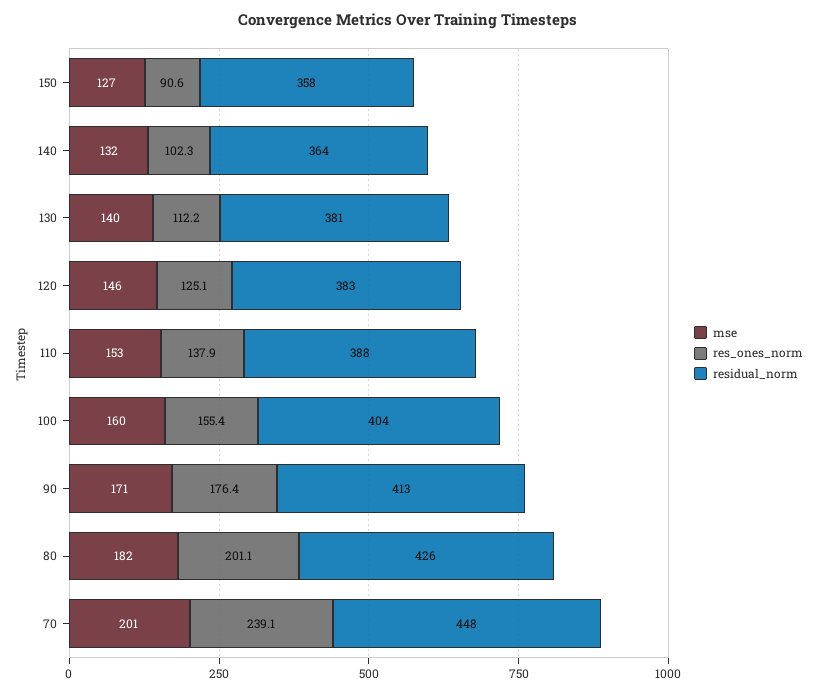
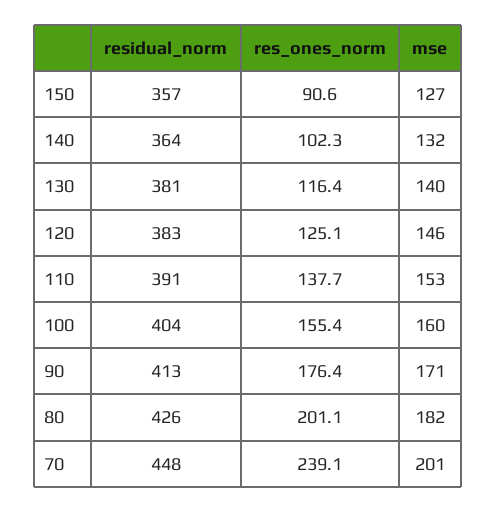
  {
    "mse": {
      "150": 127,
      "140": 132,
      "130": 140,
      "120": 146,
      "110": 153,
      "100": 160,
      "90": 171,
      "80": 182,
      "70": 201
    },
    "res_ones_norm": {
      "150": 90.6,
      "140": 102.3,
-     "130": 112.2,
+     "130": 116.4,
      "120": 125.1,
-     "110": 137.9,
+     "110": 137.7,
      "100": 155.4,
      "90": 176.4,
      "80": 201.1,
      "70": 239.1
    },
    "residual_norm": {
-     "150": 358,
+     "150": 357,
      "140": 364,
      "130": 381,
      "120": 383,
-     "110": 388,
+     "110": 391,
      "100": 404,
      "90": 413,
      "80": 426,
      "70": 448
    }
  }

